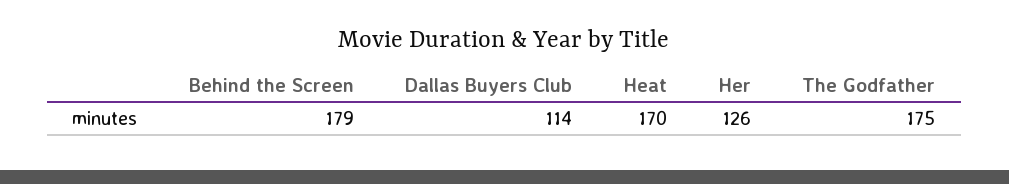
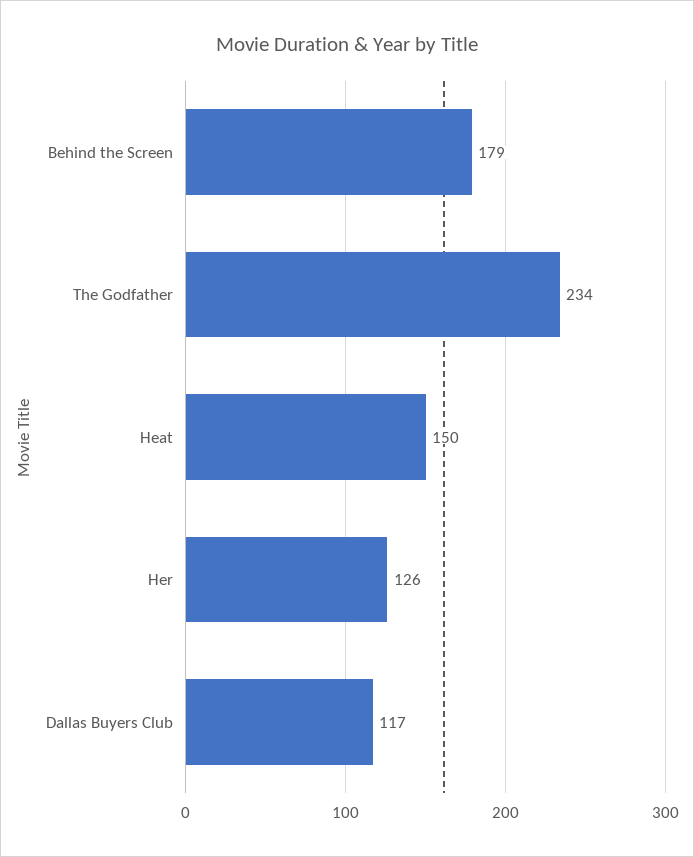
  {
    "Behind the Screen": 179,
-   "Dallas Buyers Club": 114,
+   "Dallas Buyers Club": 117,
-   "Heat": 170,
+   "Heat": 150,
    "Her": 126,
-   "The Godfather": 175
+   "The Godfather": 234
  }

